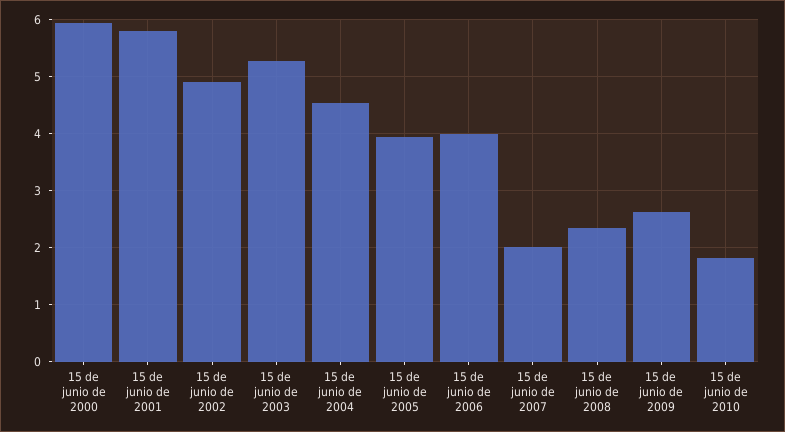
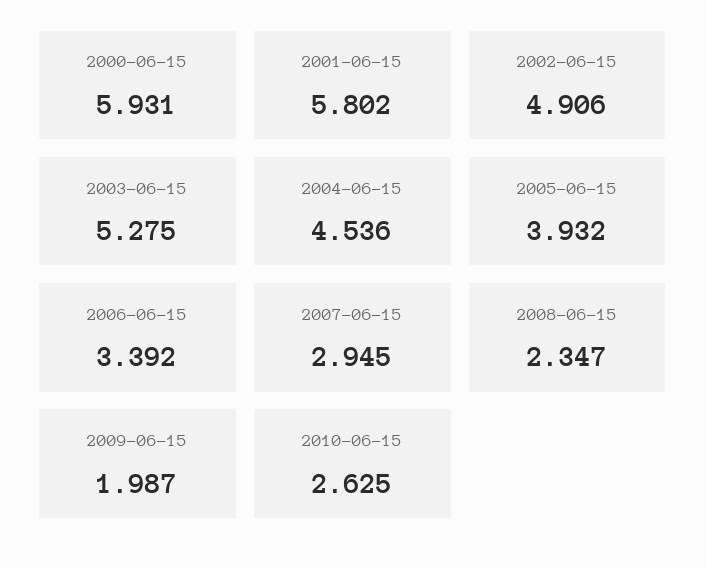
  {
    "15 de junio de 2000": 5.931,
    "15 de junio de 2001": 5.802,
    "15 de junio de 2002": 4.906,
    "15 de junio de 2003": 5.275,
    "15 de junio de 2004": 4.536,
    "15 de junio de 2005": 3.932,
-   "15 de junio de 2006": 4,
+   "15 de junio de 2006": 3.392,
-   "15 de junio de 2007": 2,
+   "15 de junio de 2007": 2.945,
    "15 de junio de 2008": 2.347,
-   "15 de junio de 2009": 2.6,
+   "15 de junio de 2009": 1.987,
-   "15 de junio de 2010": 1.8
+   "15 de junio de 2010": 2.625
  }

